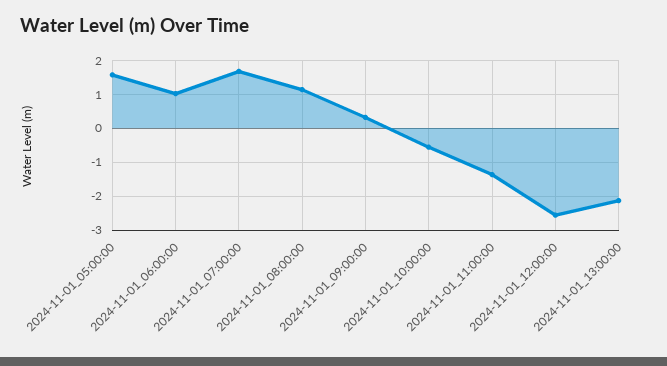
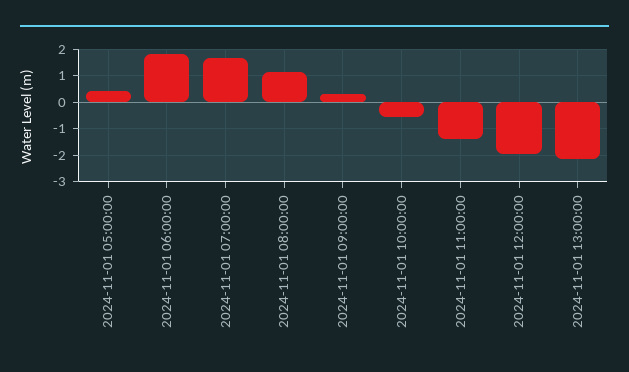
  {
-   "2024-11-01_05:00:00": 1.6,
+   "2024-11-01_05:00:00": 0.5,
-   "2024-11-01_06:00:00": 1,
+   "2024-11-01_06:00:00": 1.75,
    "2024-11-01_07:00:00": 1.6,
    "2024-11-01_08:00:00": 1.2,
    "2024-11-01_09:00:00": 0.4,
    "2024-11-01_10:00:00": -0.6,
    "2024-11-01_11:00:00": -1.4,
-   "2024-11-01_12:00:00": -2.6,
+   "2024-11-01_12:00:00": -2,
    "2024-11-01_13:00:00": -2.2
  }

